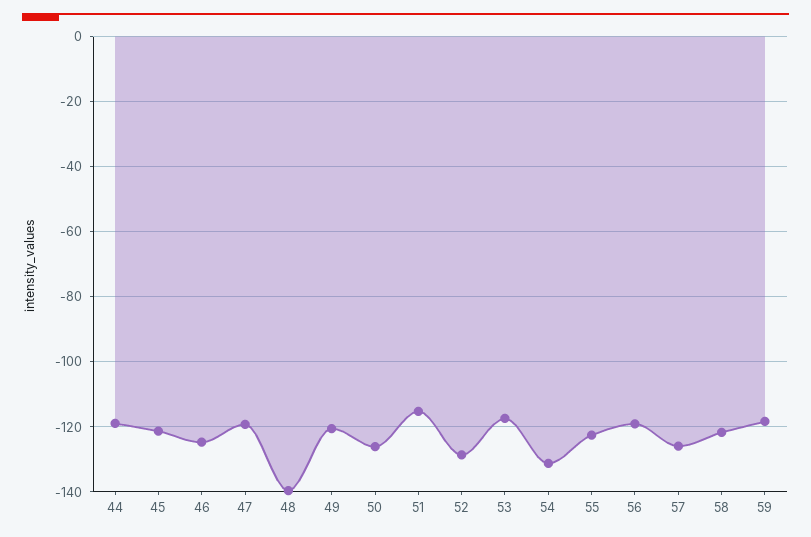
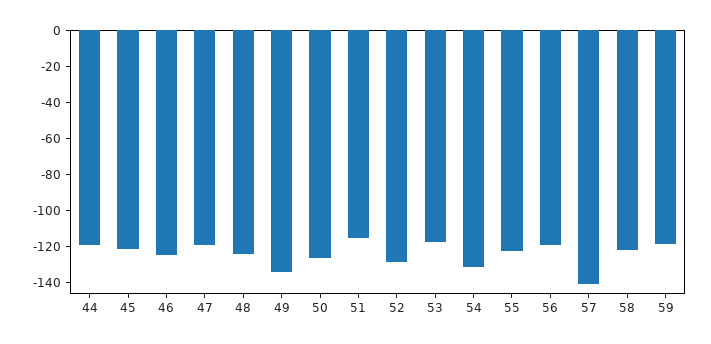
  {
    "44": -118,
    "45": -122,
    "46": -124,
    "47": -120,
-   "48": -140,
+   "48": -125,
-   "49": -120,
+   "49": -135,
    "50": -126,
    "51": -116,
    "52": -128,
    "53": -118,
    "54": -132,
    "55": -122,
    "56": -120,
-   "57": -126,
+   "57": -140,
    "58": -122,
    "59": -118
  }

